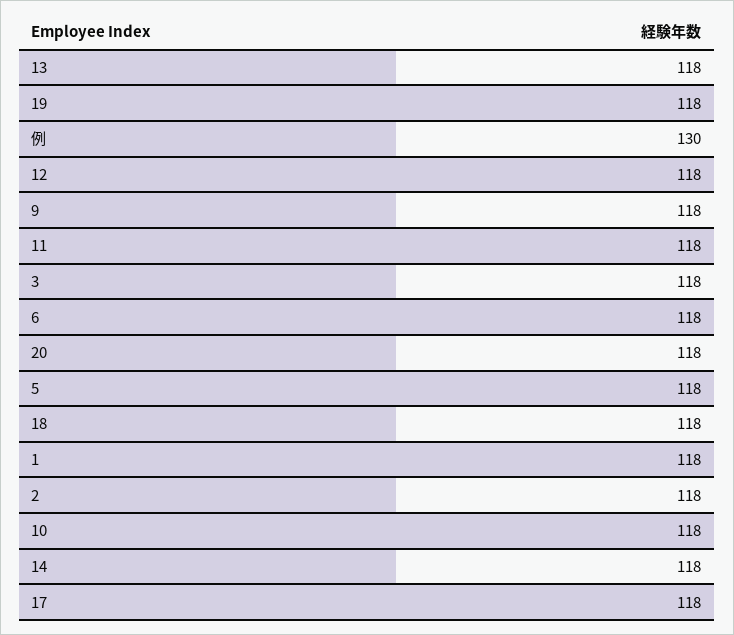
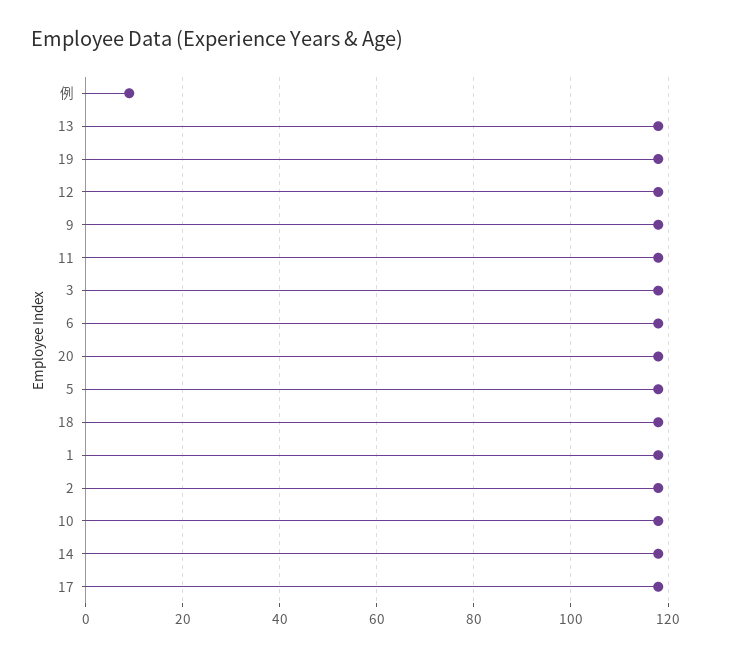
  {
    "13": 118,
    "19": 118,
-   "例": 130,
+   "例": 10,
    "12": 118,
    "9": 118,
    "11": 118,
    "3": 118,
    "6": 118,
    "20": 118,
    "5": 118,
    "18": 118,
    "1": 118,
    "2": 118,
    "10": 118,
    "14": 118,
    "17": 118
  }

